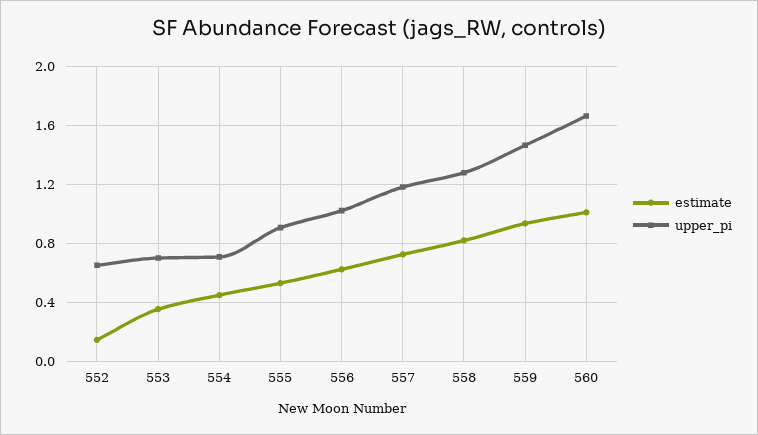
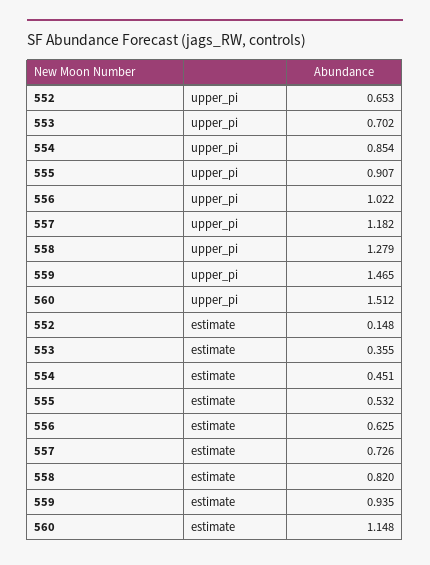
  {
    "estimate": {
      "552": 0.148,
      "553": 0.355,
      "554": 0.451,
      "555": 0.532,
      "556": 0.625,
      "557": 0.726,
      "558": 0.82,
      "559": 0.935,
-     "560": 1
+     "560": 1.148
    },
    "upper_pi": {
      "552": 0.653,
      "553": 0.702,
-     "554": 0.7,
+     "554": 0.854,
      "555": 0.907,
      "556": 1.022,
      "557": 1.182,
      "558": 1.279,
      "559": 1.465,
-     "560": 1.65
+     "560": 1.512
    }
  }

